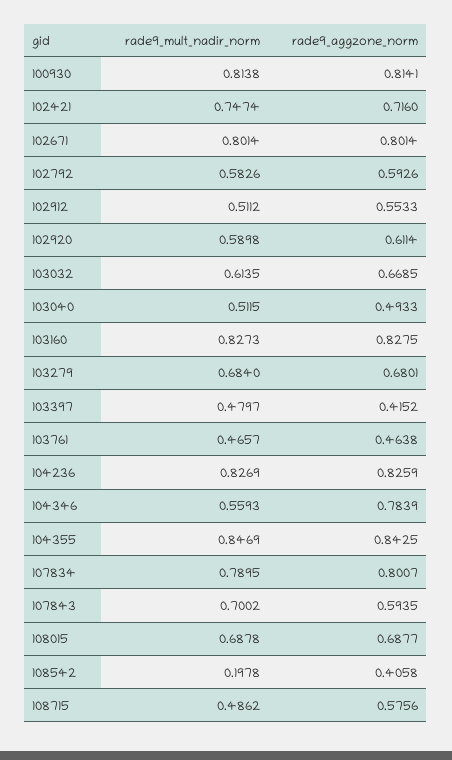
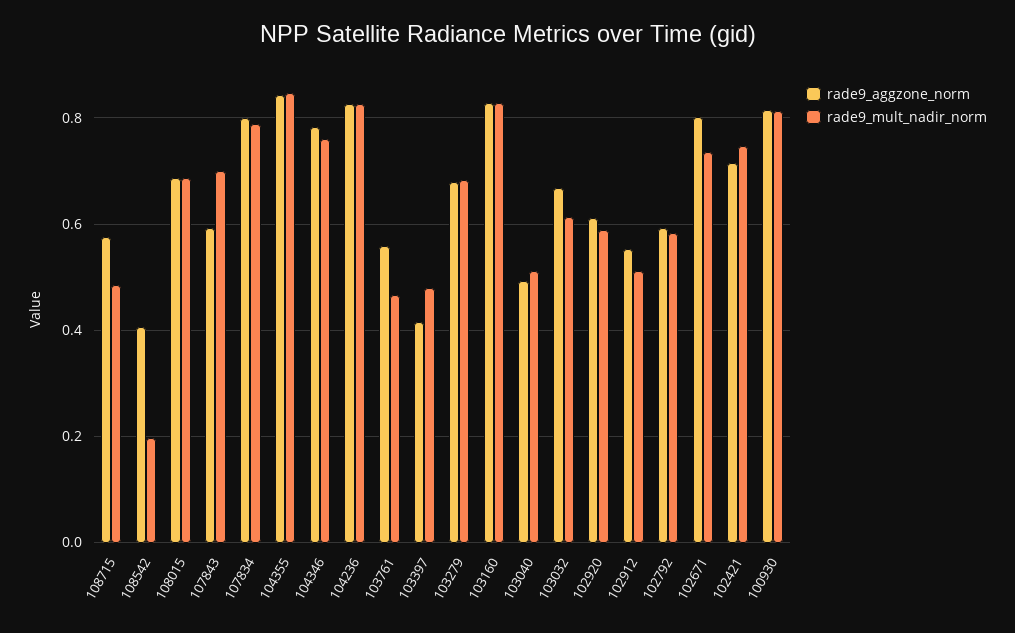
  {
    "rade9_mult_nadir_norm": {
      "100930": 0.8138,
      "102421": 0.7474,
-     "102671": 0.8014,
+     "102671": 0.74,
      "102792": 0.5826,
      "102912": 0.5112,
      "102920": 0.5898,
      "103032": 0.6135,
      "103040": 0.5115,
      "103160": 0.8273,
      "103279": 0.684,
      "103397": 0.4797,
      "103761": 0.4657,
      "104236": 0.8269,
-     "104346": 0.5593,
+     "104346": 0.76,
      "104355": 0.8469,
      "107834": 0.7895,
      "107843": 0.7002,
      "108015": 0.6878,
      "108542": 0.1978,
      "108715": 0.4862
    },
    "rade9_aggzone_norm": {
      "100930": 0.8141,
      "102421": 0.716,
      "102671": 0.8014,
      "102792": 0.5926,
      "102912": 0.5533,
      "102920": 0.6114,
      "103032": 0.6685,
      "103040": 0.4933,
      "103160": 0.8275,
      "103279": 0.6801,
      "103397": 0.4152,
-     "103761": 0.4638,
+     "103761": 0.56,
      "104236": 0.8259,
      "104346": 0.7839,
      "104355": 0.8425,
      "107834": 0.8007,
      "107843": 0.5935,
      "108015": 0.6877,
      "108542": 0.4058,
      "108715": 0.5756
    }
  }

